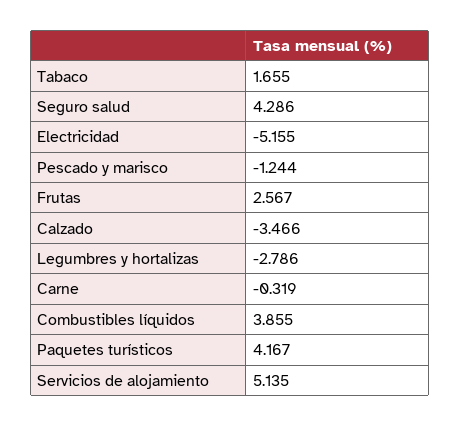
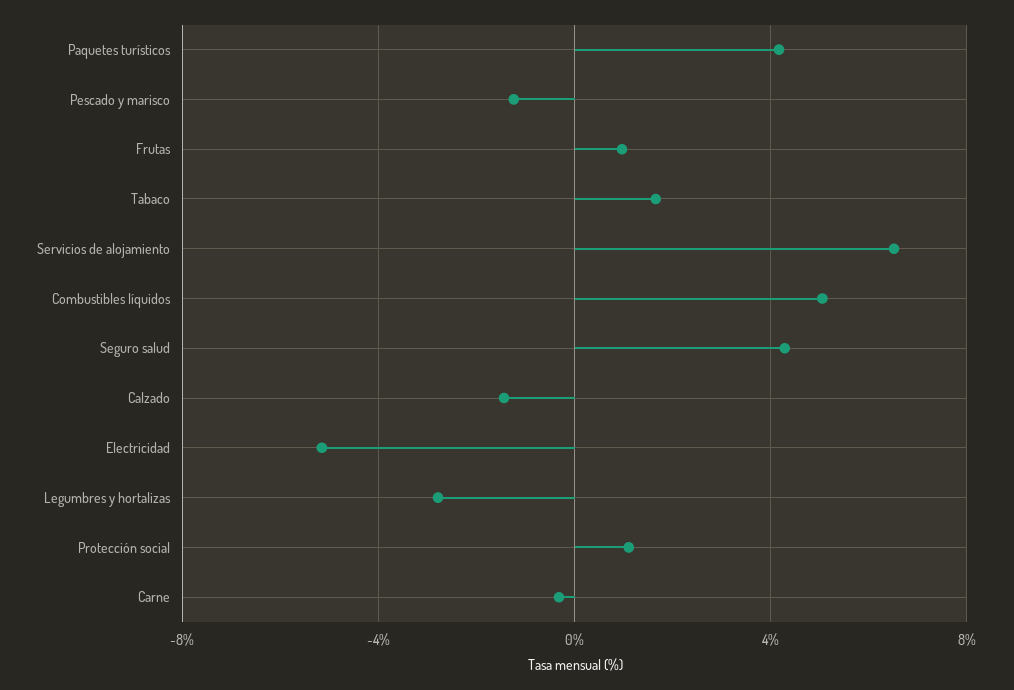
  {
    "Tabaco": 1.655,
    "Seguro salud": 4.286,
    "Electricidad": -5.155,
    "Pescado y marisco": -1.244,
-   "Frutas": 2.567,
+   "Frutas": 1,
-   "Calzado": -3.466,
+   "Calzado": -1.5,
    "Legumbres y hortalizas": -2.786,
    "Carne": -0.319,
-   "Combustibles líquidos": 3.855,
+   "Combustibles líquidos": 5,
    "Paquetes turísticos": 4.167,
-   "Servicios de alojamiento": 5.135
+   "Servicios de alojamiento": 6.5,
+   "Protección social": 1
  }

